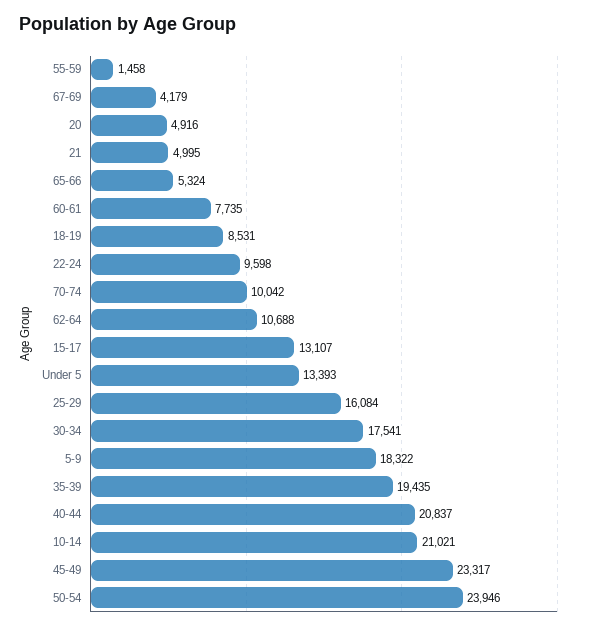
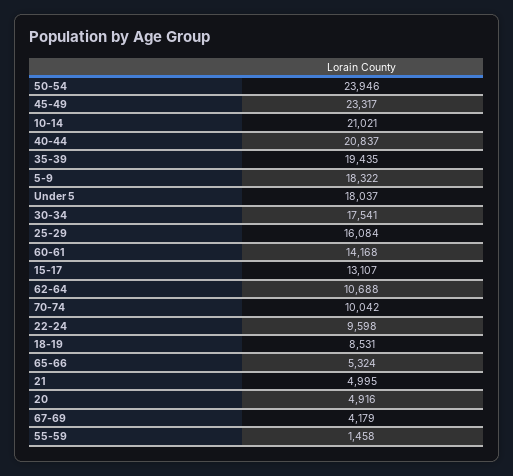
  {
    "55-59": 1458,
    "67-69": 4179,
    "20": 4916,
    "21": 4995,
    "65-66": 5324,
-   "60-61": 7735,
+   "60-61": 14168,
    "18-19": 8531,
    "22-24": 9598,
    "70-74": 10042,
    "62-64": 10688,
    "15-17": 13107,
-   "Under 5": 13393,
+   "Under 5": 18037,
    "25-29": 16084,
    "30-34": 17541,
    "5-9": 18322,
    "35-39": 19435,
    "40-44": 20837,
    "10-14": 21021,
    "45-49": 23317,
    "50-54": 23946
  }

